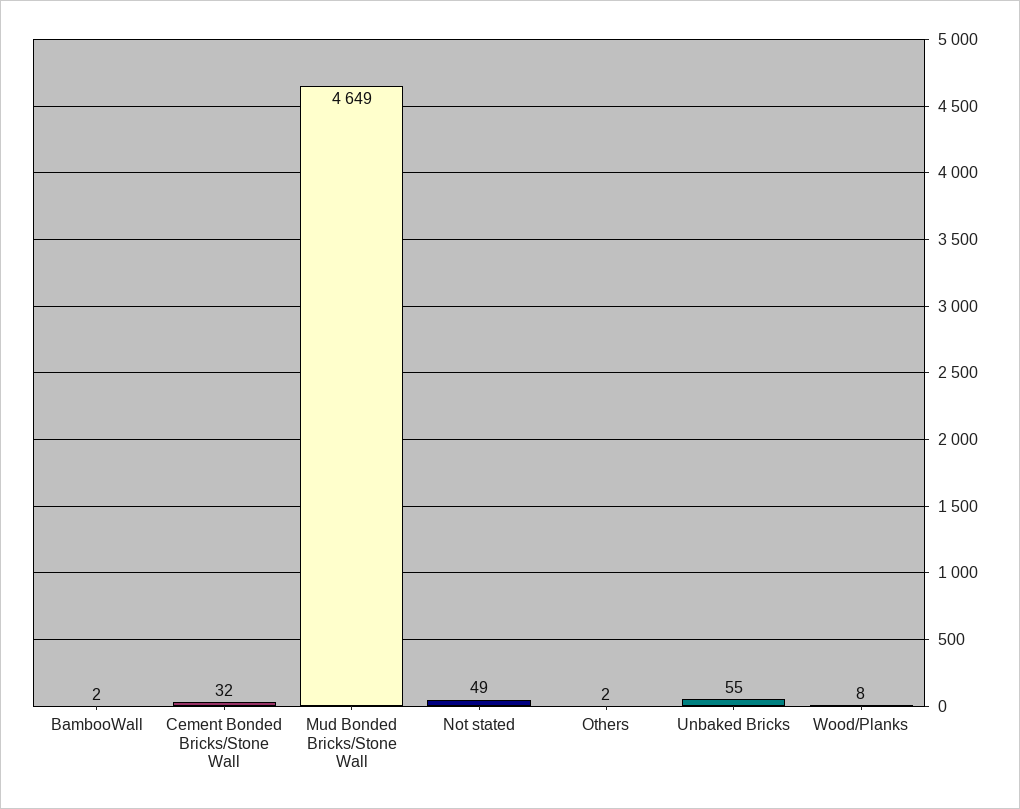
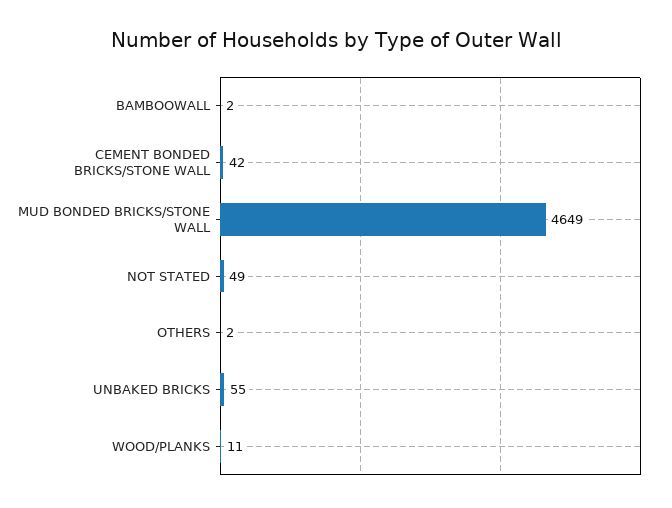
  {
    "BambooWall": 2,
-   "Cement Bonded Bricks/Stone Wall": 32,
+   "Cement Bonded Bricks/Stone Wall": 42,
    "Mud Bonded Bricks/Stone Wall": 4649,
    "Not stated": 49,
    "Others": 2,
    "Unbaked Bricks": 55,
-   "Wood/Planks": 8
+   "Wood/Planks": 11
  }

